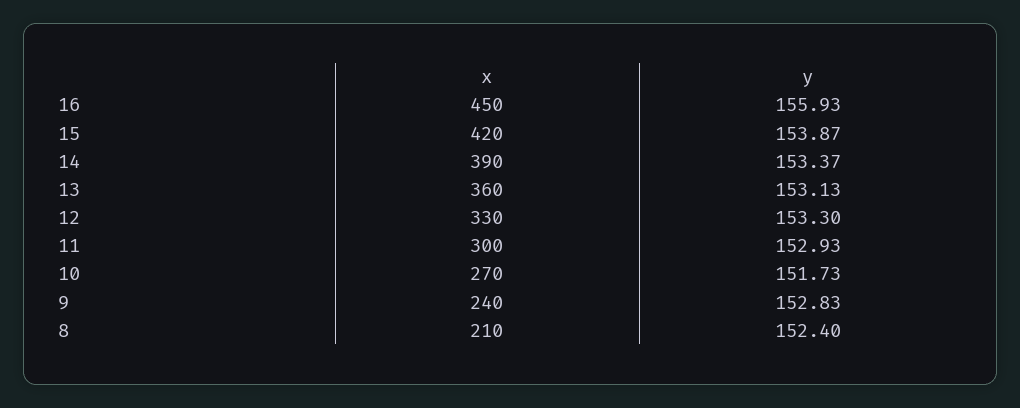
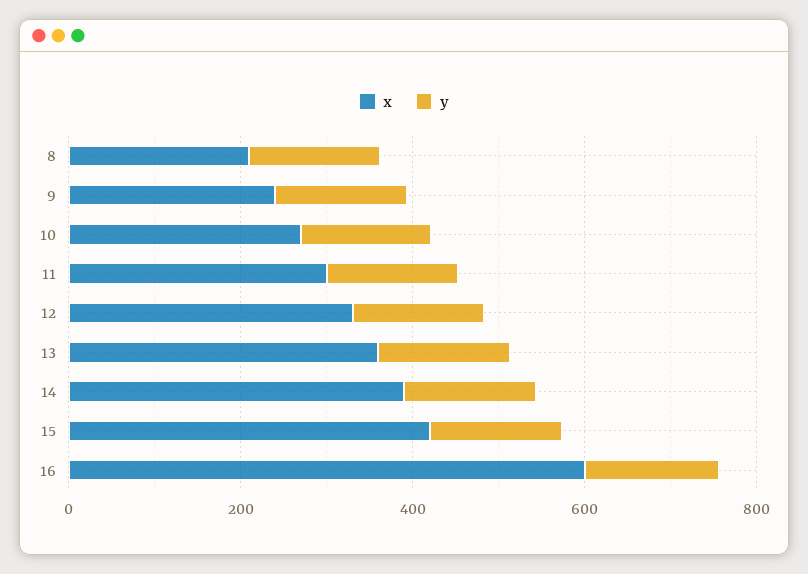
  {
    "x": {
-     "16": 450,
+     "16": 600,
      "15": 420,
      "14": 390,
      "13": 360,
      "12": 330,
      "11": 300,
      "10": 270,
      "9": 240,
      "8": 210
    },
    "y": {
      "16": 155.93,
      "15": 153.87,
      "14": 153.37,
      "13": 153.13,
      "12": 153.3,
      "11": 152.93,
      "10": 151.73,
      "9": 152.83,
      "8": 152.4
    }
  }

